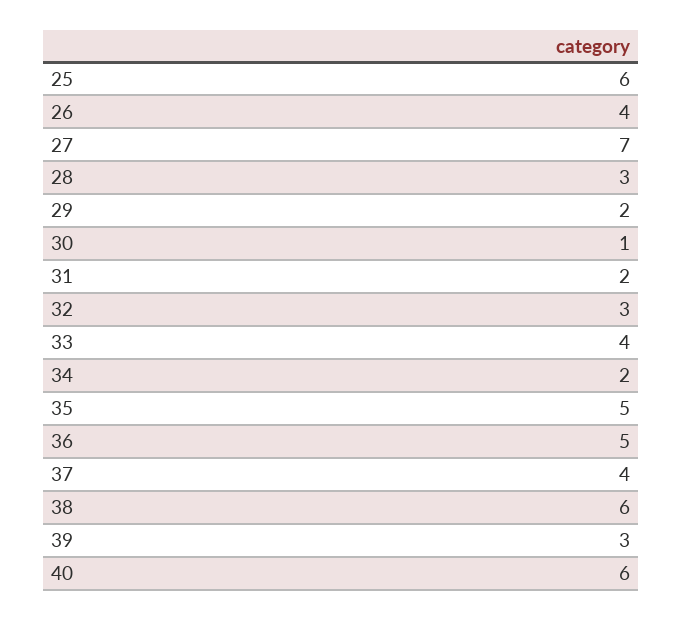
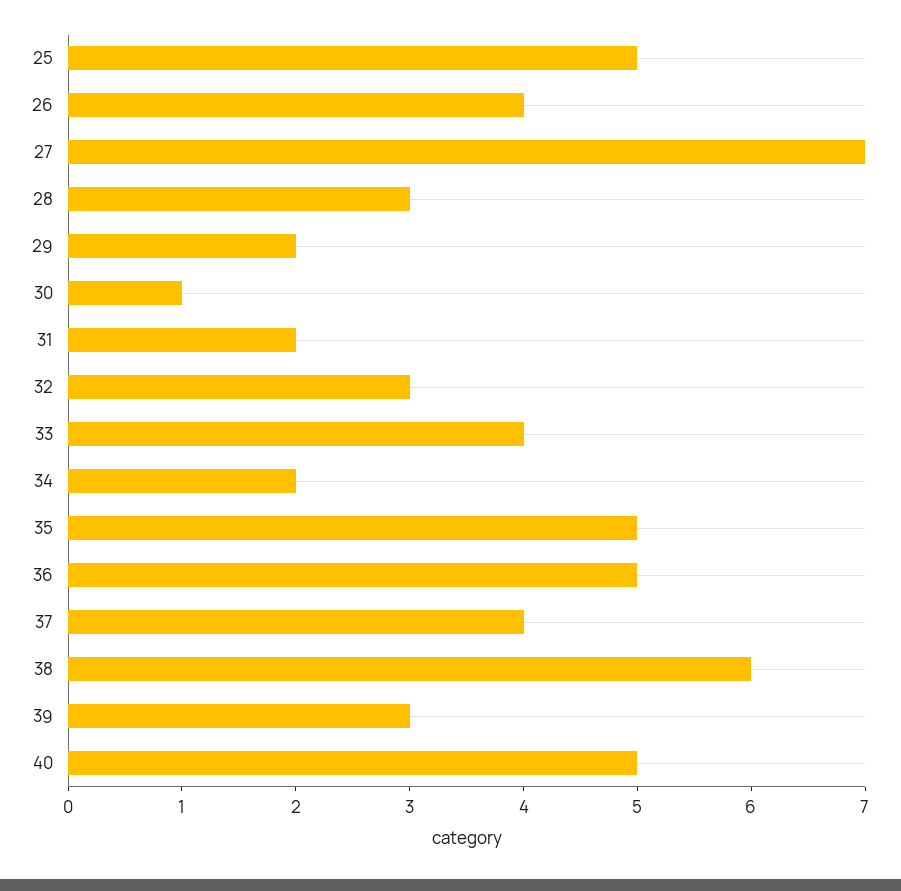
  {
-   "25": 6,
+   "25": 5,
    "26": 4,
    "27": 7,
    "28": 3,
    "29": 2,
    "30": 1,
    "31": 2,
    "32": 3,
    "33": 4,
    "34": 2,
    "35": 5,
    "36": 5,
    "37": 4,
    "38": 6,
    "39": 3,
-   "40": 6
+   "40": 5
  }

